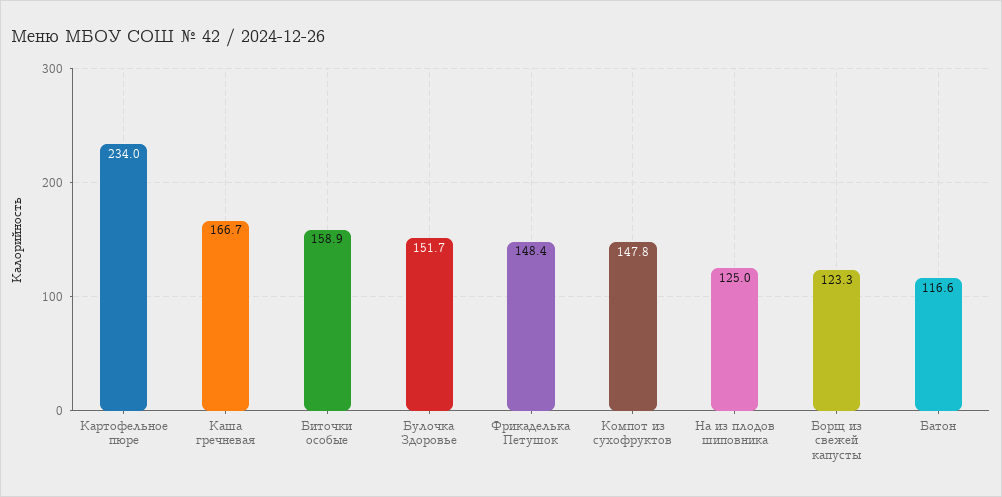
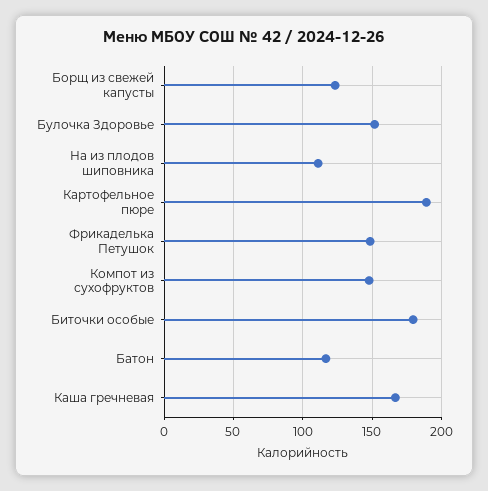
  {
-   "Картофельное пюре": 234,
+   "Картофельное пюре": 190,
    "Каша гречневая": 166.7,
-   "Биточки особые": 158.9,
+   "Биточки особые": 180,
    "Булочка Здоровье": 151.7,
    "Фрикаделька Петушок": 148.4,
    "Компот из сухофруктов": 147.8,
-   "На из плодов шиповника": 125,
+   "На из плодов шиповника": 110,
    "Борщ из свежей капусты": 123.3,
    "Батон": 116.6
  }

